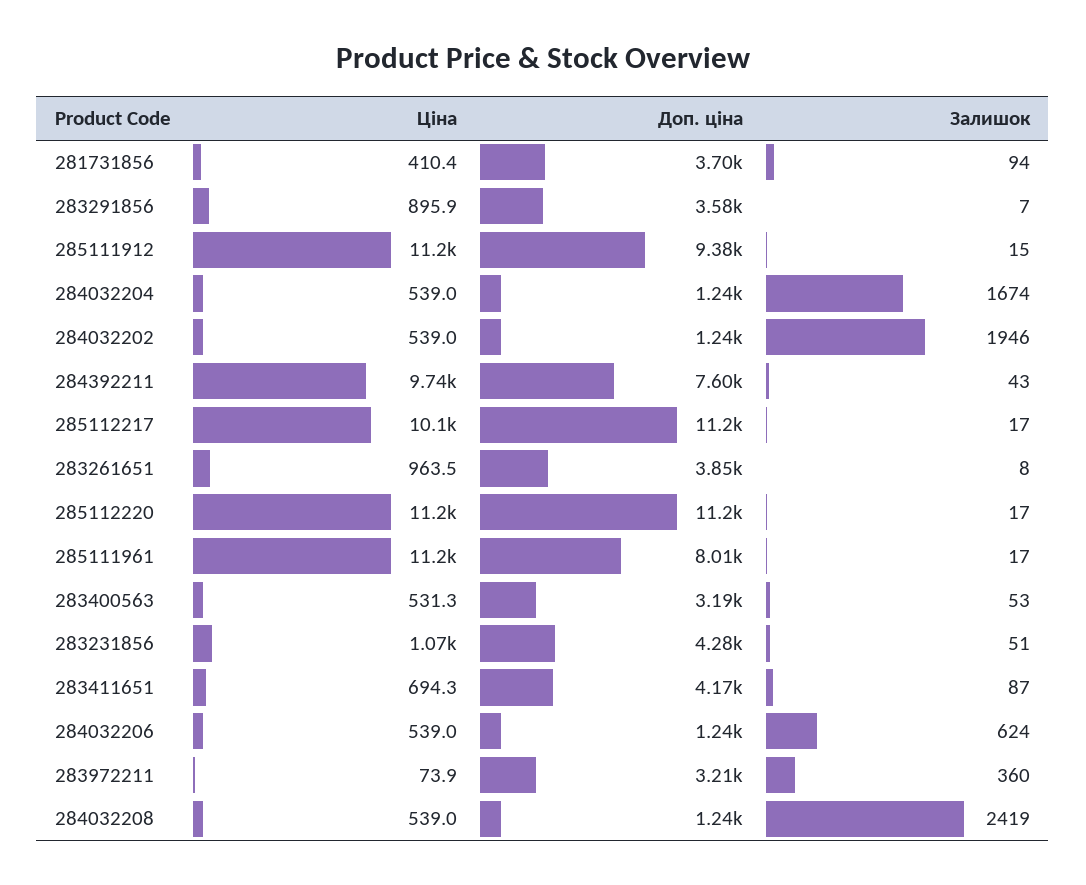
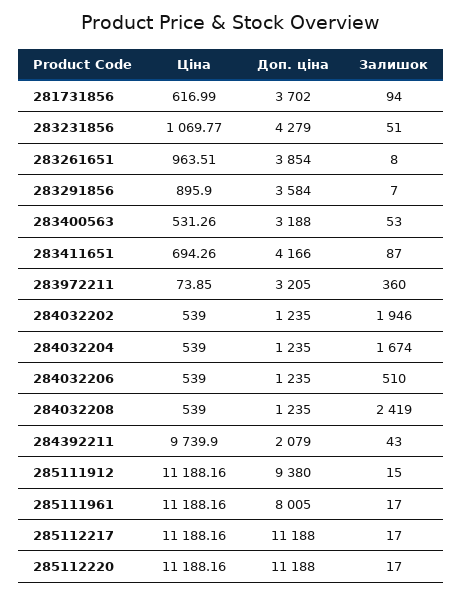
  {
    "Ціна": {
-     "281731856": 410.4,
+     "281731856": 616.99,
      "283291856": 895.9,
      "285111912": 11188.16,
      "284032204": 539,
      "284032202": 539,
      "284392211": 9739.9,
-     "285112217": 10100,
+     "285112217": 11188.16,
      "283261651": 963.51,
      "285112220": 11188.16,
      "285111961": 11188.16,
      "283400563": 531.26,
      "283231856": 1069.77,
      "283411651": 694.26,
      "284032206": 539,
      "283972211": 73.85,
      "284032208": 539
    },
    "Доп. ціна": {
      "281731856": 3702,
      "283291856": 3584,
      "285111912": 9380,
      "284032204": 1235,
      "284032202": 1235,
-     "284392211": 7600,
+     "284392211": 2079,
      "285112217": 11188,
      "283261651": 3854,
      "285112220": 11188,
      "285111961": 8005,
      "283400563": 3188,
      "283231856": 4279,
      "283411651": 4166,
      "284032206": 1235,
      "283972211": 3205,
      "284032208": 1235
    },
    "Залишок": {
      "281731856": 94,
      "283291856": 7,
      "285111912": 15,
      "284032204": 1674,
      "284032202": 1946,
      "284392211": 43,
      "285112217": 17,
      "283261651": 8,
      "285112220": 17,
      "285111961": 17,
      "283400563": 53,
      "283231856": 51,
      "283411651": 87,
-     "284032206": 624,
+     "284032206": 510,
      "283972211": 360,
      "284032208": 2419
    }
  }

